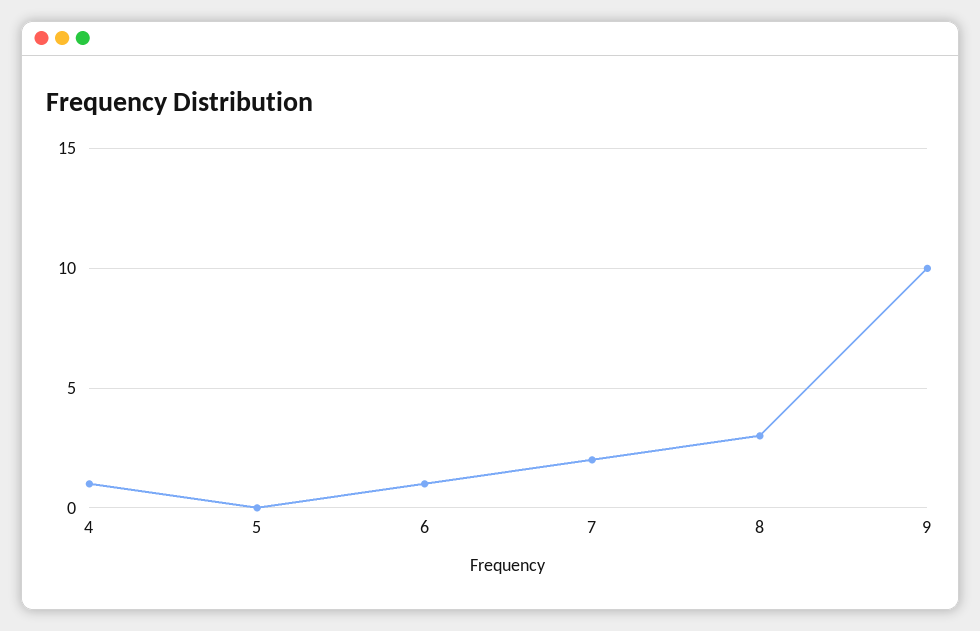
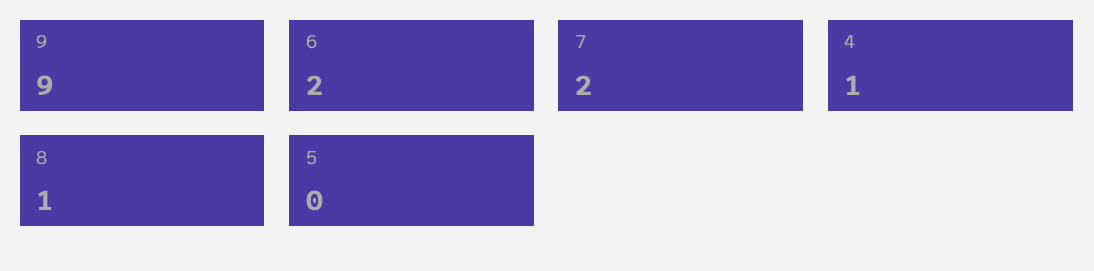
  {
    "4": 1,
    "5": 0,
-   "6": 1,
+   "6": 2,
    "7": 2,
-   "8": 3,
+   "8": 1,
-   "9": 10
+   "9": 9
  }

